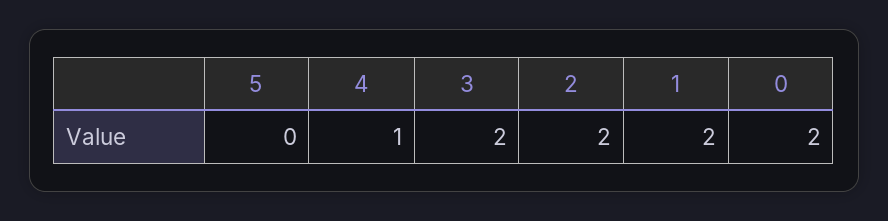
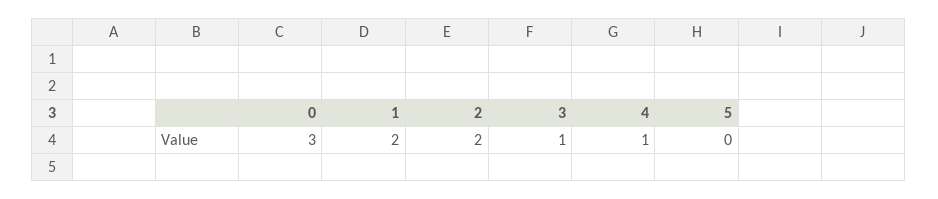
  {
    "5": 0,
    "4": 1,
-   "3": 2,
+   "3": 1,
    "2": 2,
    "1": 2,
-   "0": 2
+   "0": 3
  }

